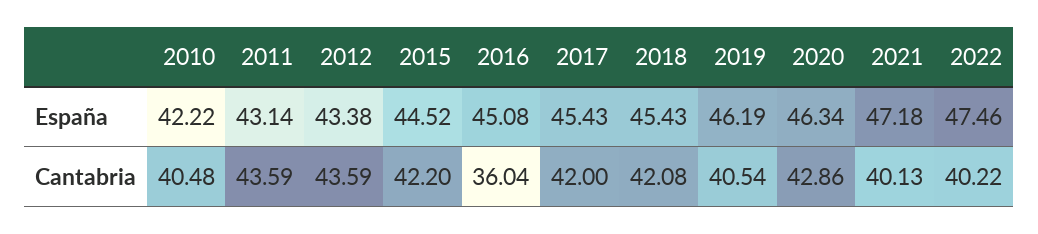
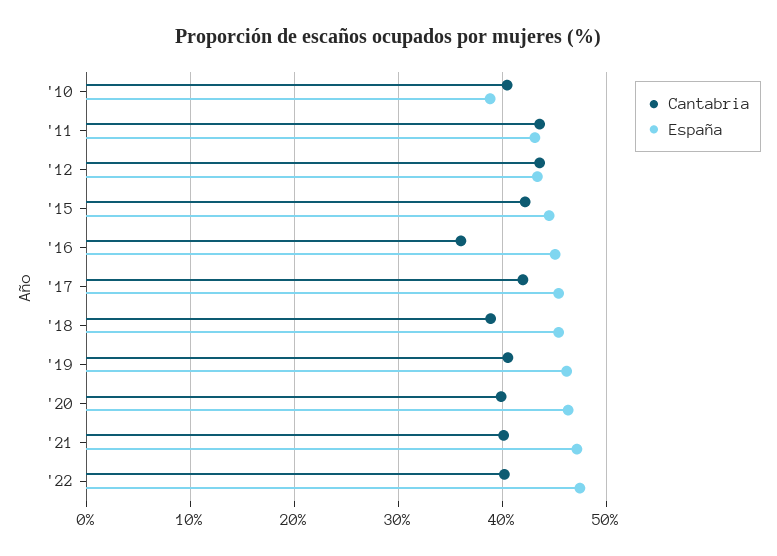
  {
    "España": {
-     "2010": 42.22,
+     "2010": 39,
      "2011": 43.14,
      "2012": 43.38,
      "2015": 44.52,
      "2016": 45.08,
      "2017": 45.43,
      "2018": 45.43,
      "2019": 46.19,
      "2020": 46.34,
      "2021": 47.18,
      "2022": 47.46
    },
    "Cantabria": {
      "2010": 40.48,
      "2011": 43.59,
      "2012": 43.59,
      "2015": 42.2,
      "2016": 36.04,
      "2017": 42,
-     "2018": 42.08,
+     "2018": 39,
      "2019": 40.54,
-     "2020": 42.86,
+     "2020": 40,
      "2021": 40.13,
      "2022": 40.22
    }
  }

